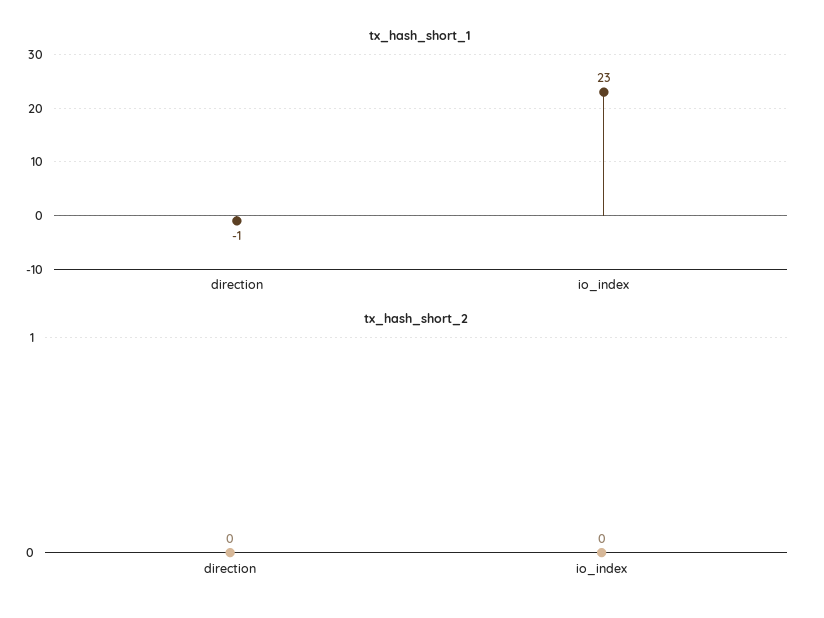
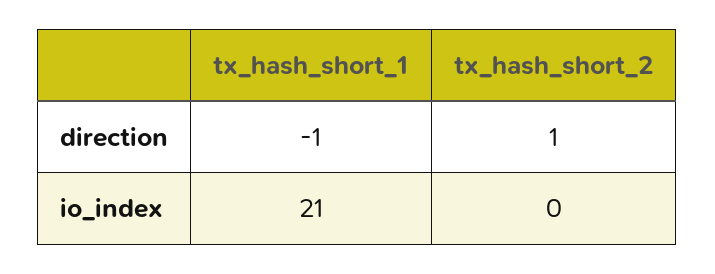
  {
    "tx_hash_short_1": {
      "direction": -1,
-     "io_index": 23
+     "io_index": 21
    },
    "tx_hash_short_2": {
-     "direction": 0,
+     "direction": 1,
      "io_index": 0
    }
  }

